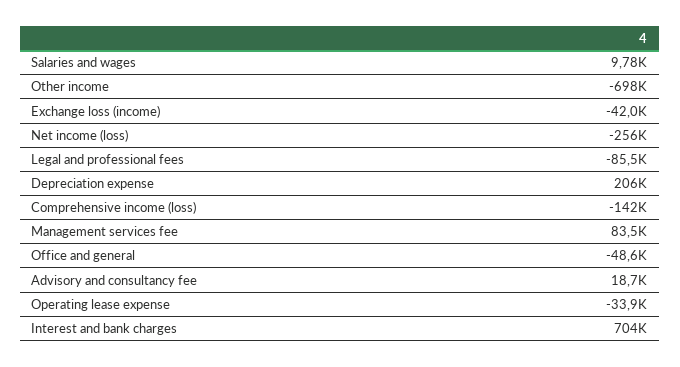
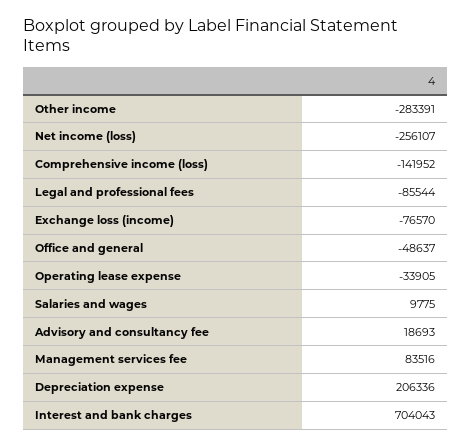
  {
    "Salaries and wages": 9775,
-   "Other income": -698000,
+   "Other income": -283391,
-   "Exchange loss (income)": -42000,
+   "Exchange loss (income)": -76570,
    "Net income (loss)": -256107,
    "Legal and professional fees": -85544,
    "Depreciation expense": 206336,
    "Comprehensive income (loss)": -141952,
    "Management services fee": 83516,
    "Office and general": -48637,
    "Advisory and consultancy fee": 18693,
    "Operating lease expense": -33905,
    "Interest and bank charges": 704043
  }

